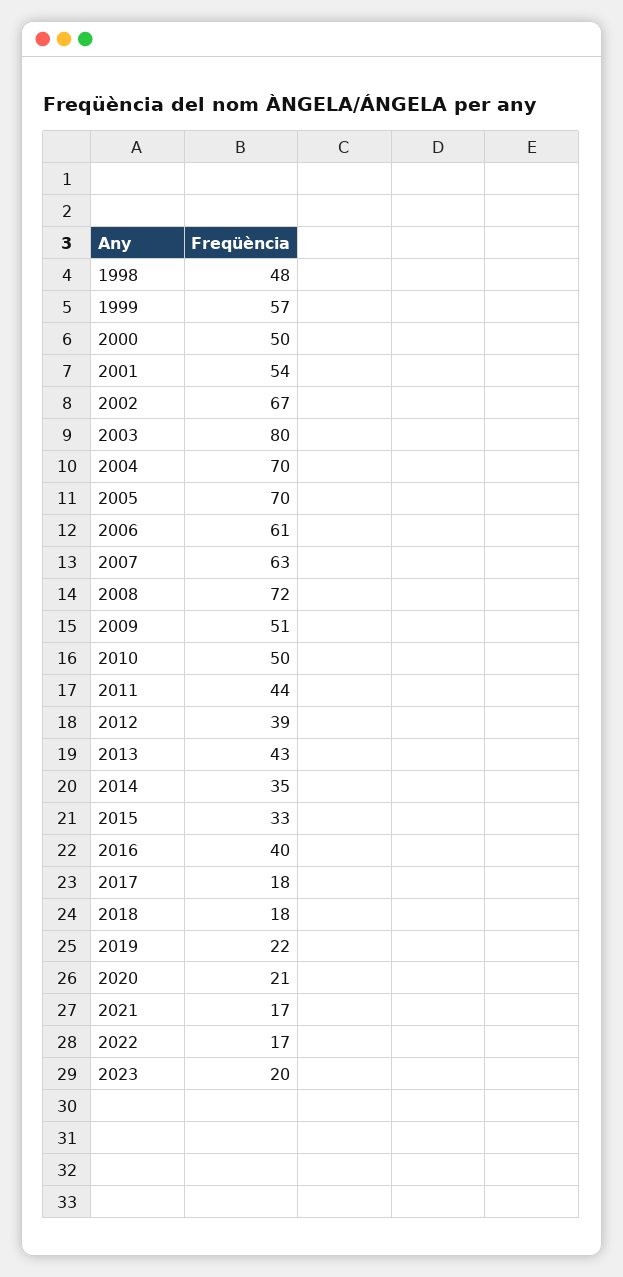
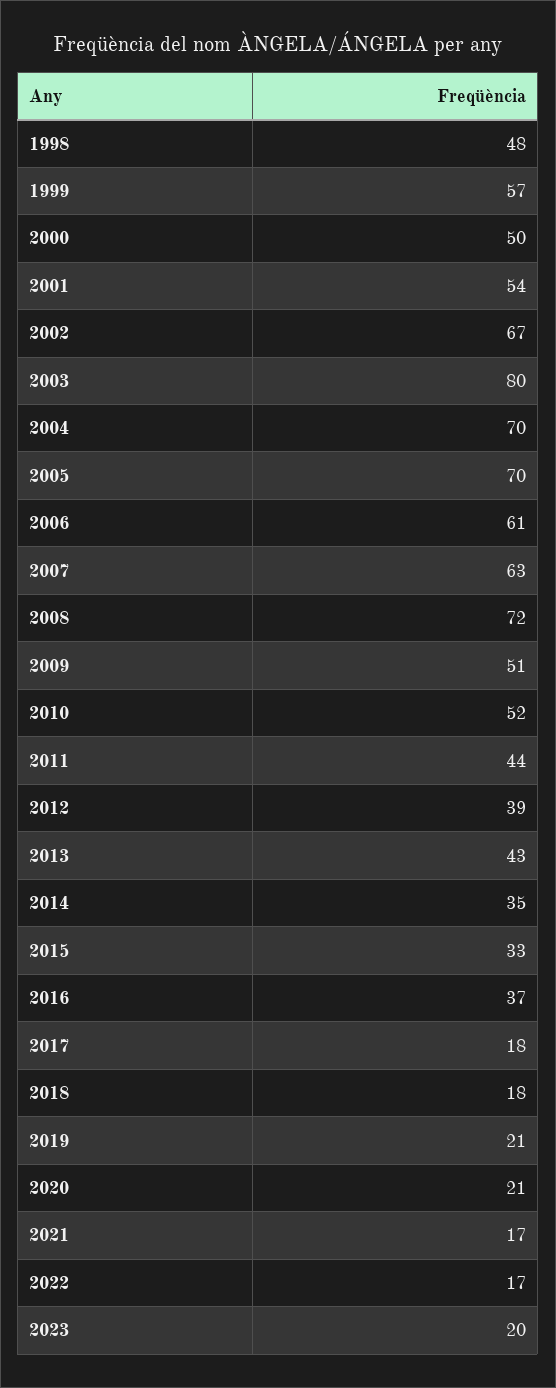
  {
    "1998": 48,
    "1999": 57,
    "2000": 50,
    "2001": 54,
    "2002": 67,
    "2003": 80,
    "2004": 70,
    "2005": 70,
    "2006": 61,
    "2007": 63,
    "2008": 72,
    "2009": 51,
-   "2010": 50,
+   "2010": 52,
    "2011": 44,
    "2012": 39,
    "2013": 43,
    "2014": 35,
    "2015": 33,
-   "2016": 40,
+   "2016": 37,
    "2017": 18,
    "2018": 18,
-   "2019": 22,
+   "2019": 21,
    "2020": 21,
    "2021": 17,
    "2022": 17,
    "2023": 20
  }

